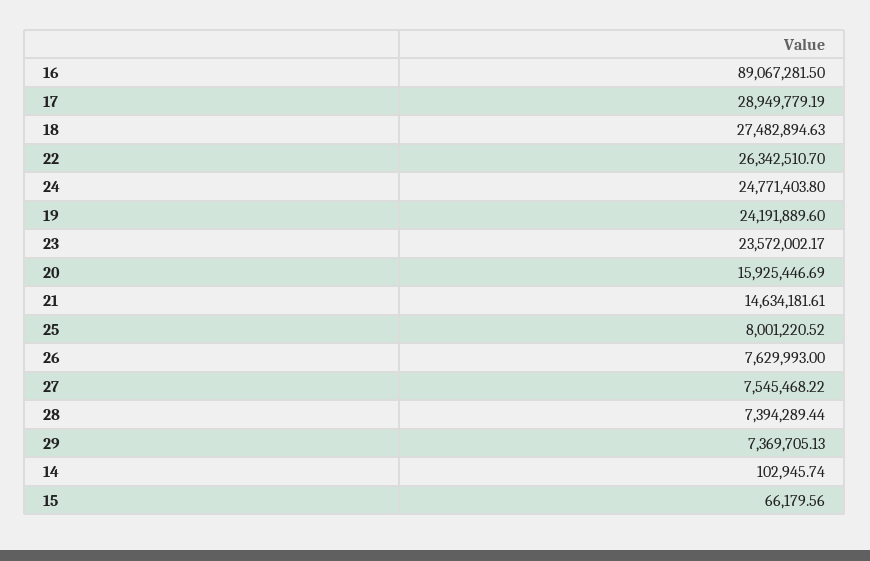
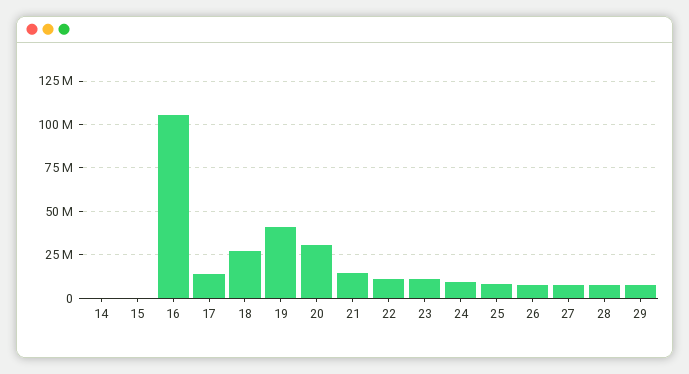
  {
-   "16": 89067281.5,
+   "16": 105000000,
-   "17": 28949779.19,
+   "17": 15000000,
    "18": 27482894.63,
-   "22": 26342510.7,
+   "22": 10000000,
-   "24": 24771403.8,
+   "24": 10000000,
-   "19": 24191889.6,
+   "19": 40000000,
-   "23": 23572002.17,
+   "23": 10000000,
-   "20": 15925446.69,
+   "20": 30000000,
    "21": 14634181.61,
    "25": 8001220.52,
    "26": 7629993,
    "27": 7545468.22,
    "28": 7394289.44,
    "29": 7369705.13,
    "14": 102945.74,
    "15": 66179.56
  }

